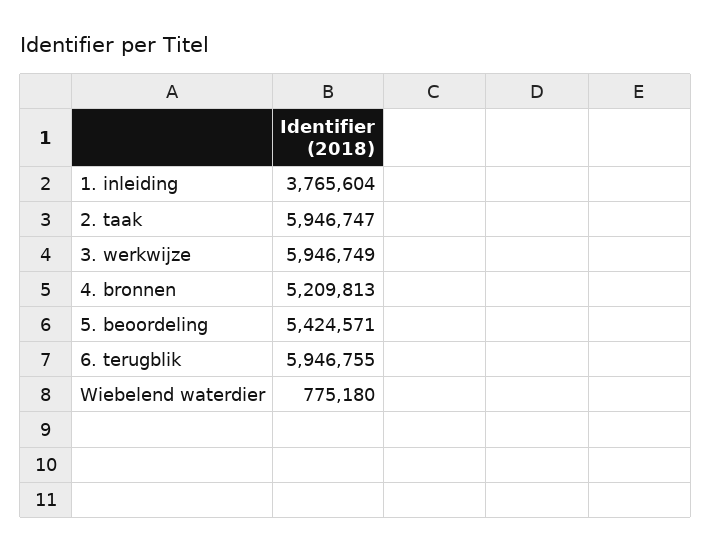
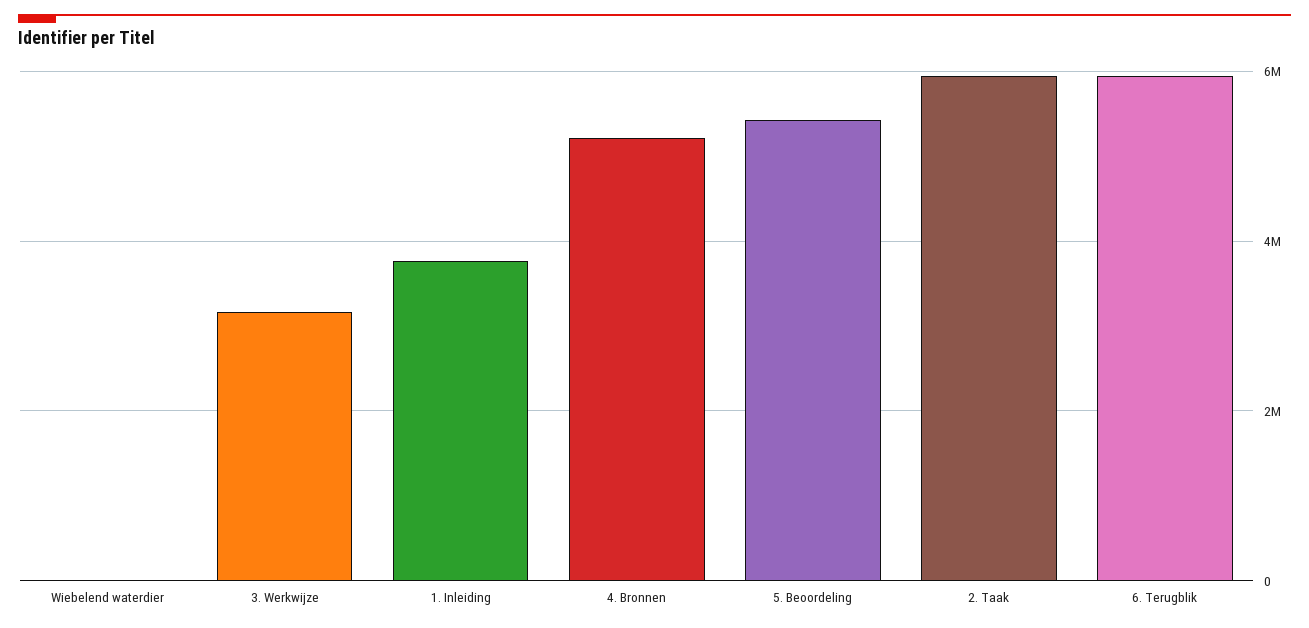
  {
    "1. inleiding": 3765604,
    "2. taak": 5946747,
-   "3. werkwijze": 5946749,
+   "3. werkwijze": 3200000,
    "4. bronnen": 5209813,
    "5. beoordeling": 5424571,
    "6. terugblik": 5946755,
-   "Wiebelend waterdier": 775180
+   "Wiebelend waterdier": 0
  }

